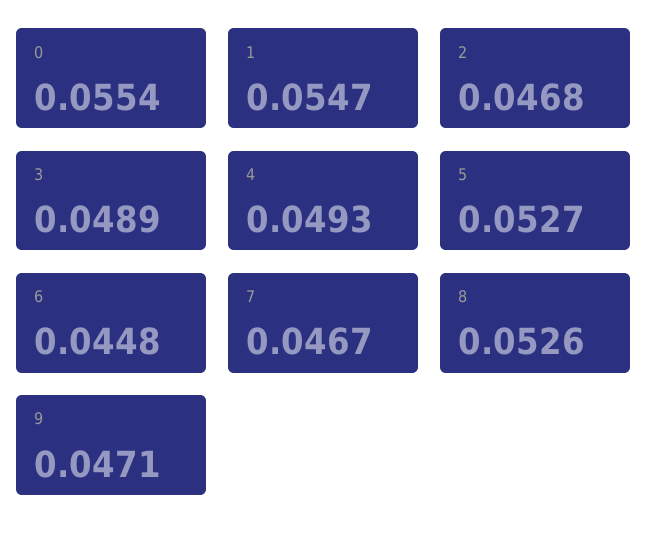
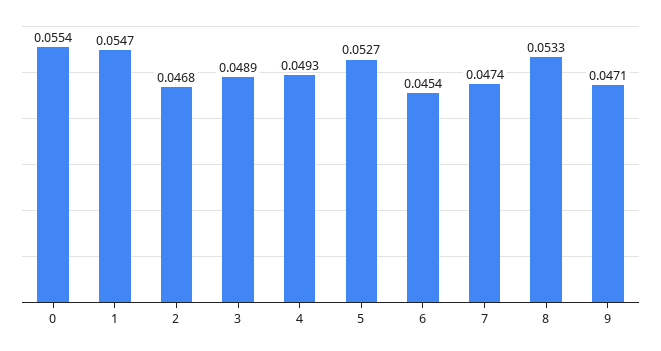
  {
    "0": 0.0554,
    "1": 0.0547,
    "2": 0.0468,
    "3": 0.0489,
    "4": 0.0493,
    "5": 0.0527,
-   "6": 0.0448,
+   "6": 0.0454,
-   "7": 0.0467,
+   "7": 0.0474,
-   "8": 0.0526,
+   "8": 0.0533,
    "9": 0.0471
  }

